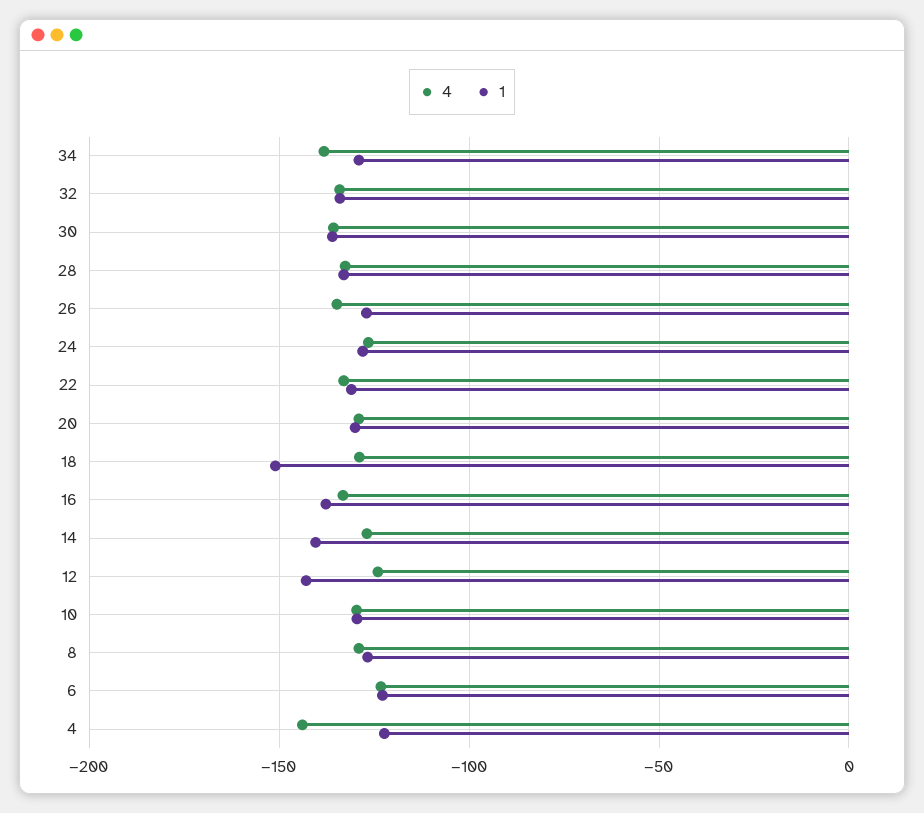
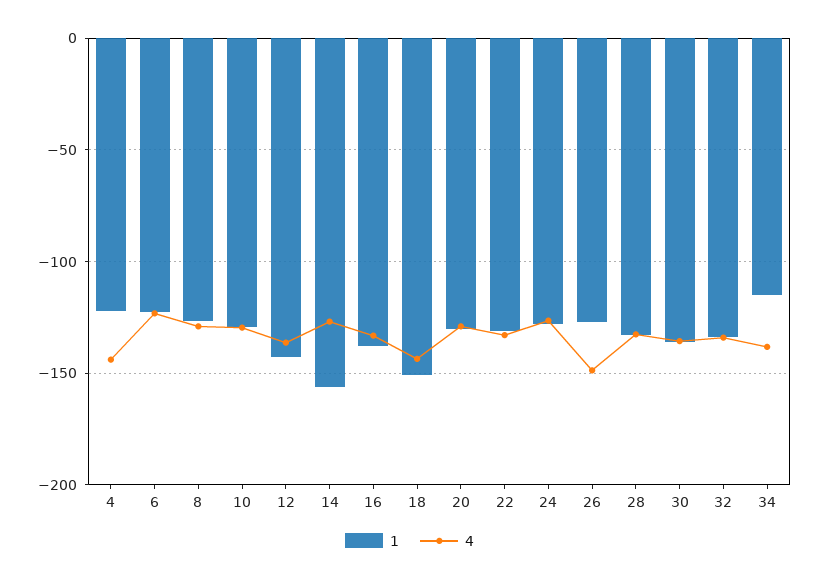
  {
    "4": {
      "34": -140,
      "32": -135,
      "30": -135,
      "28": -135,
-     "26": -135,
+     "26": -150,
      "24": -125,
      "22": -135,
      "20": -130,
-     "18": -130,
+     "18": -145,
      "16": -135,
      "14": -125,
-     "12": -125,
+     "12": -135,
      "10": -130,
      "8": -130,
      "6": -125,
      "4": -145
    },
    "1": {
-     "34": -130,
+     "34": -115,
      "32": -135,
      "30": -135,
      "28": -135,
      "26": -125,
      "24": -130,
      "22": -130,
      "20": -130,
      "18": -150,
      "16": -140,
-     "14": -140,
+     "14": -155,
      "12": -145,
      "10": -130,
      "8": -125,
      "6": -125,
      "4": -120
    }
  }

